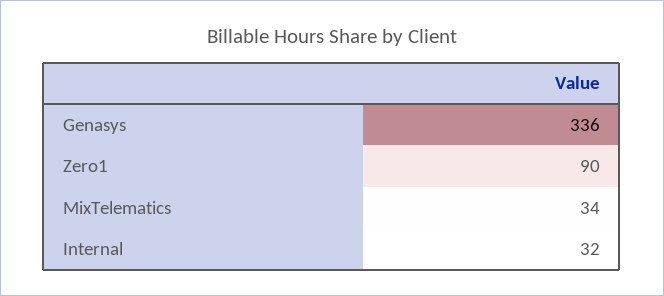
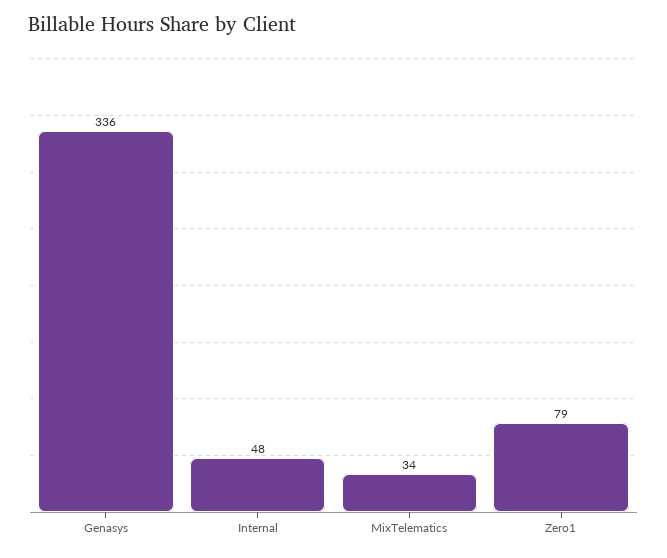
  {
    "Genasys": 336,
-   "Zero1": 90,
+   "Zero1": 79,
    "MixTelematics": 34,
-   "Internal": 32
+   "Internal": 48
  }

